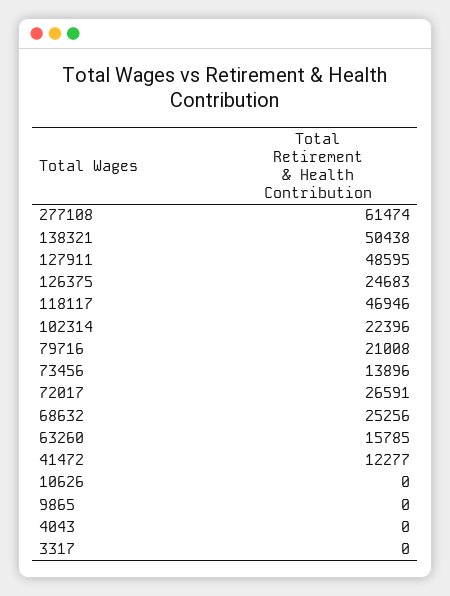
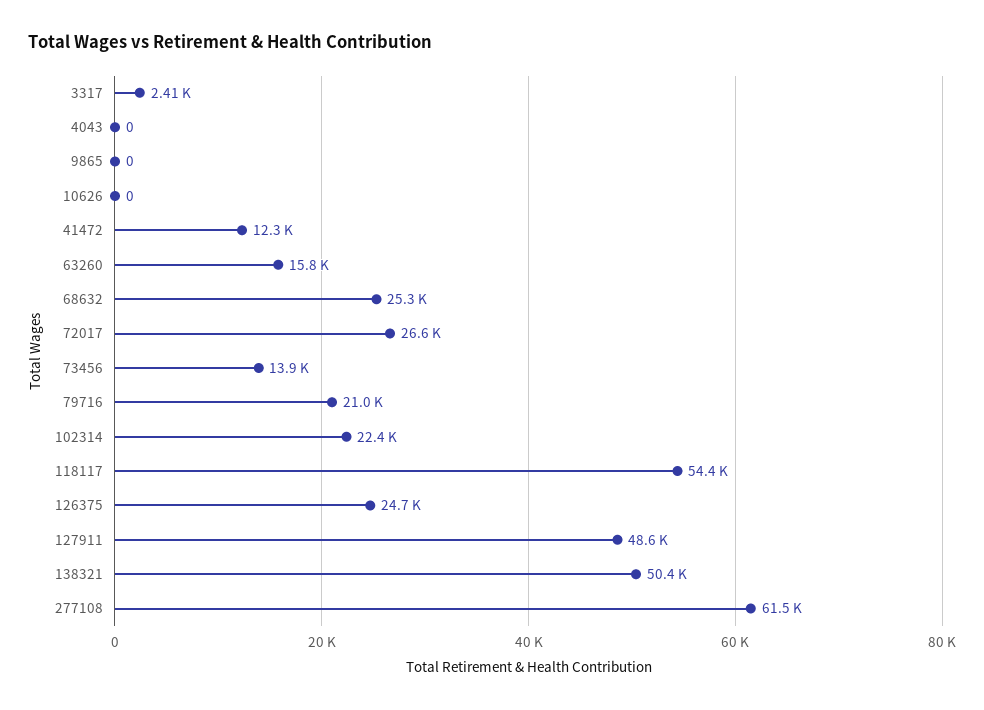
  {
    "277108": 61474,
    "138321": 50438,
    "127911": 48595,
    "126375": 24683,
-   "118117": 46946,
+   "118117": 54400,
    "102314": 22396,
    "79716": 21008,
    "73456": 13896,
    "72017": 26591,
    "68632": 25256,
    "63260": 15785,
    "41472": 12277,
    "10626": 0,
    "9865": 0,
    "4043": 0,
-   "3317": 0
+   "3317": 2410
  }

